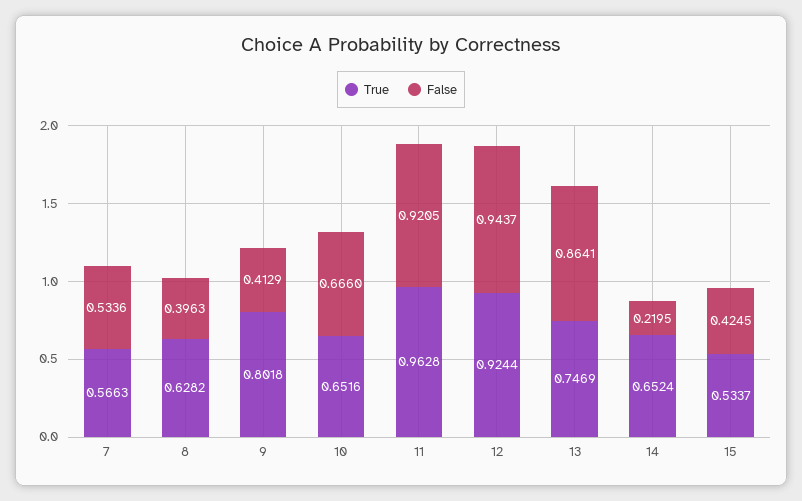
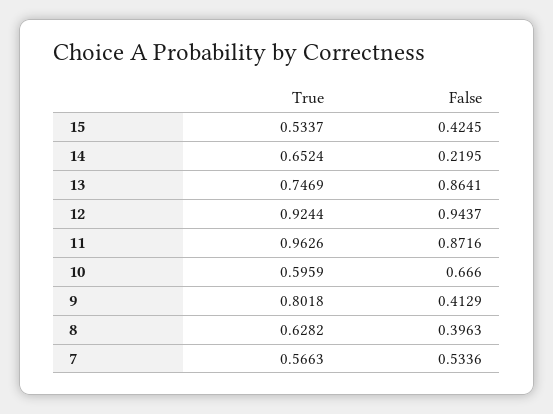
  {
    "True": {
      "7": 0.5663,
      "8": 0.6282,
      "9": 0.8018,
-     "10": 0.6516,
+     "10": 0.5959,
-     "11": 0.9628,
+     "11": 0.9626,
      "12": 0.9244,
      "13": 0.7469,
      "14": 0.6524,
      "15": 0.5337
    },
    "False": {
      "7": 0.5336,
      "8": 0.3963,
      "9": 0.4129,
      "10": 0.666,
-     "11": 0.9205,
+     "11": 0.8716,
      "12": 0.9437,
      "13": 0.8641,
      "14": 0.2195,
      "15": 0.4245
    }
  }

